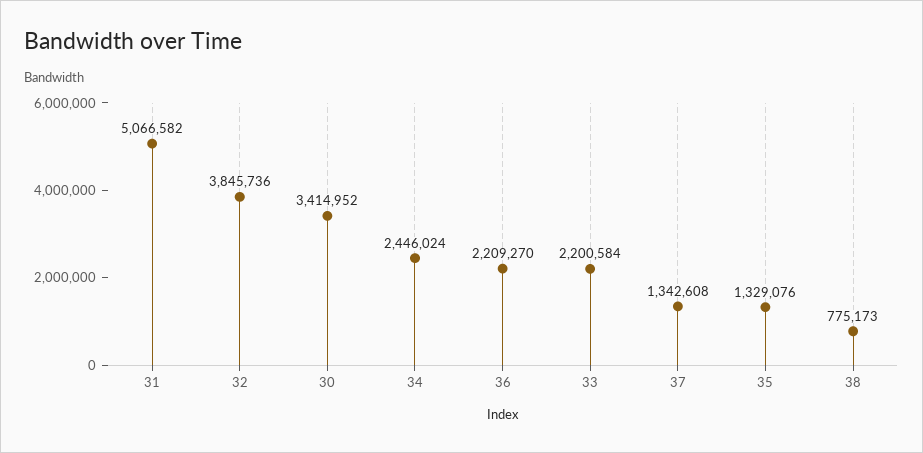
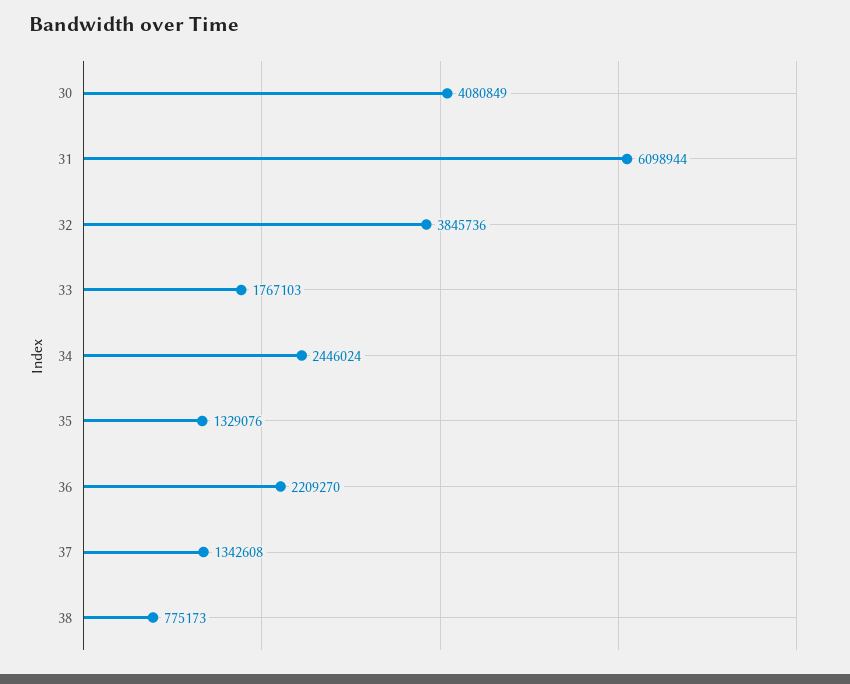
  {
-   "31": 5066582,
+   "31": 6098944,
    "32": 3845736,
-   "30": 3414952,
+   "30": 4080849,
    "34": 2446024,
    "36": 2209270,
-   "33": 2200584,
+   "33": 1767103,
    "37": 1342608,
    "35": 1329076,
    "38": 775173
  }

